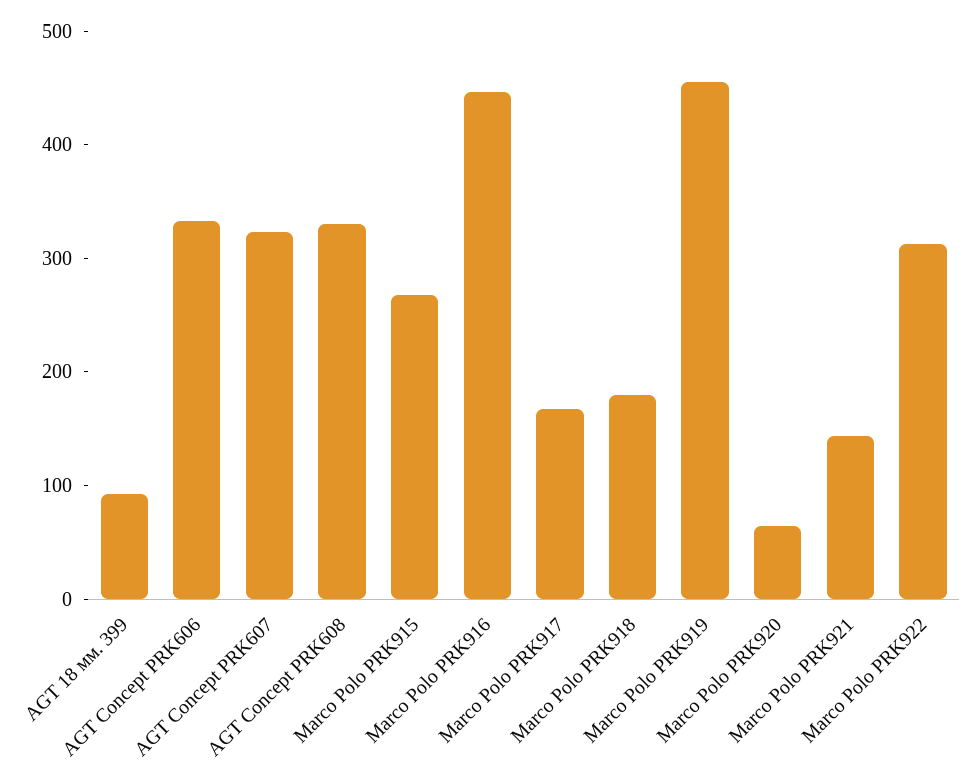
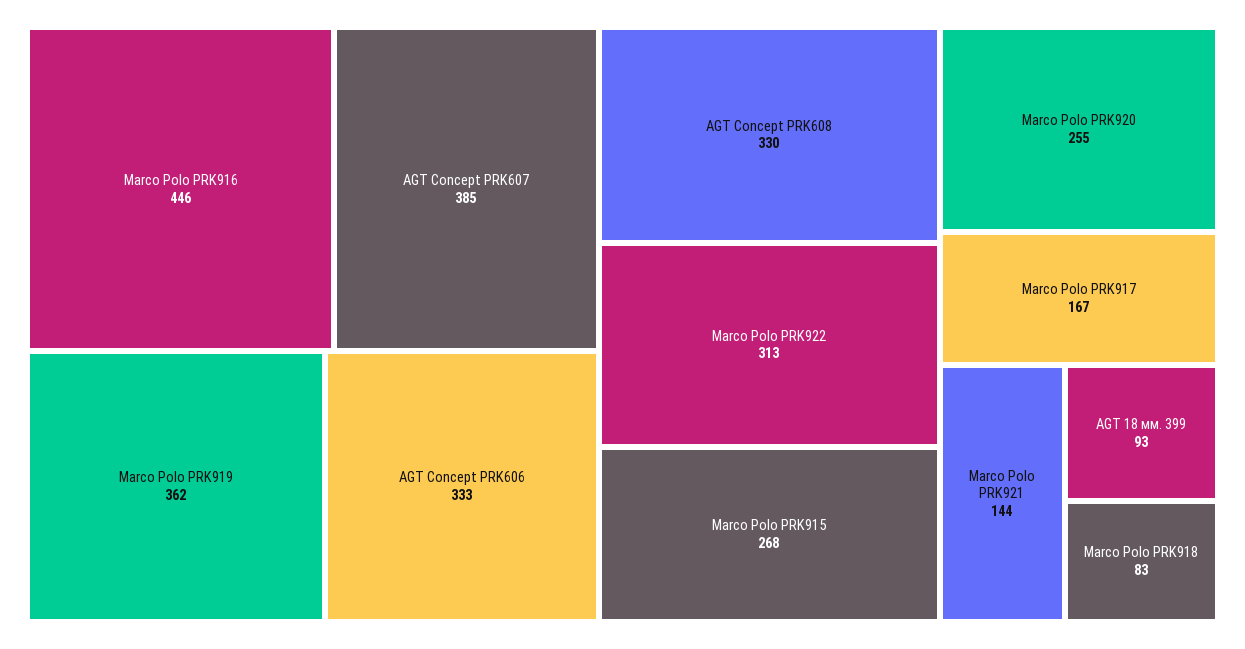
  {
    "AGT 18 мм. 399": 93,
    "AGT Concept PRK606": 333,
-   "AGT Concept PRK607": 320,
+   "AGT Concept PRK607": 385,
    "AGT Concept PRK608": 330,
    "Marco Polo PRK915": 268,
    "Marco Polo PRK916": 446,
    "Marco Polo PRK917": 167,
-   "Marco Polo PRK918": 180,
+   "Marco Polo PRK918": 83,
-   "Marco Polo PRK919": 460,
+   "Marco Polo PRK919": 362,
-   "Marco Polo PRK920": 60,
+   "Marco Polo PRK920": 255,
    "Marco Polo PRK921": 144,
    "Marco Polo PRK922": 313
  }

